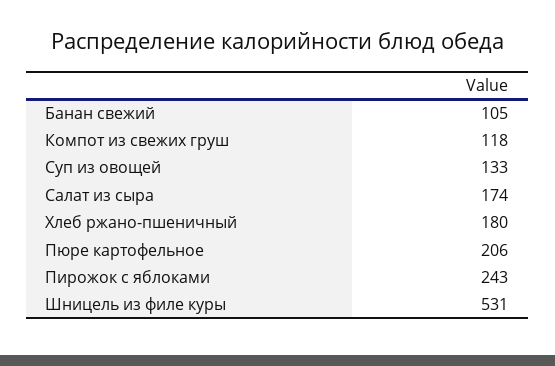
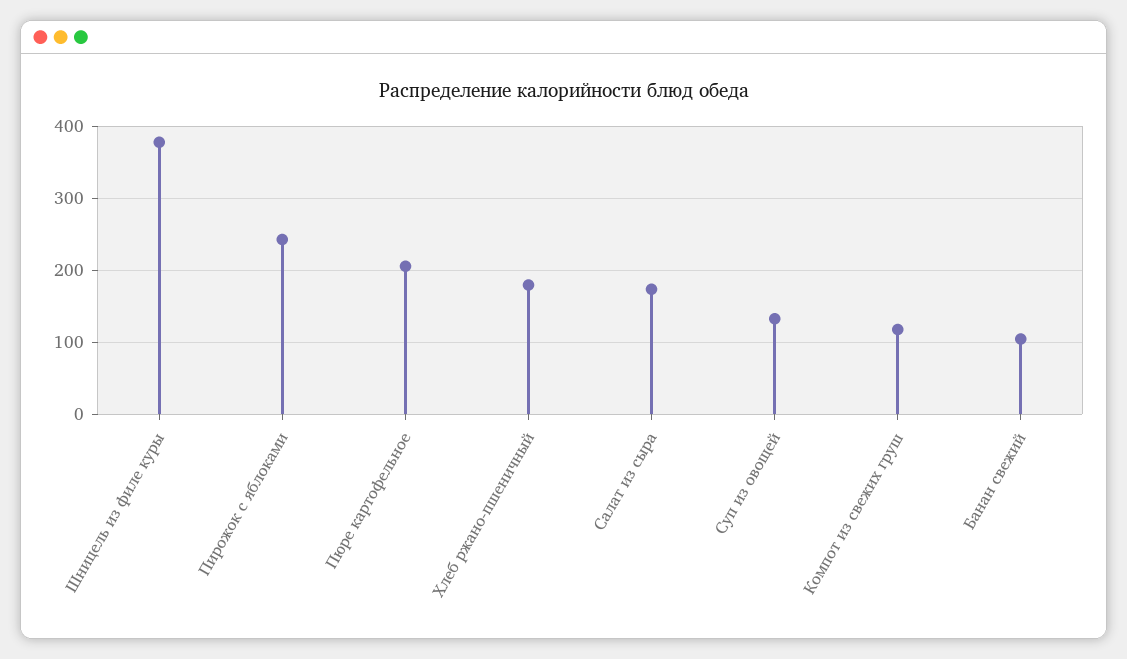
  {
    "Банан свежий": 105,
    "Компот из свежих груш": 118,
    "Суп из овощей": 133,
    "Салат из сыра": 174,
    "Хлеб ржано-пшеничный": 180,
    "Пюре картофельное": 206,
    "Пирожок с яблоками": 243,
-   "Шницель из филе куры": 531
+   "Шницель из филе куры": 380
  }

